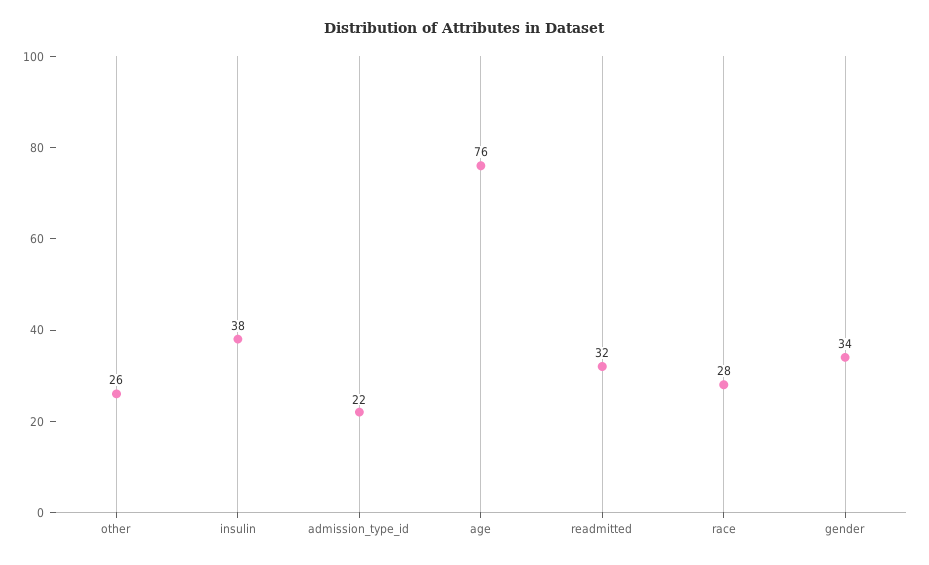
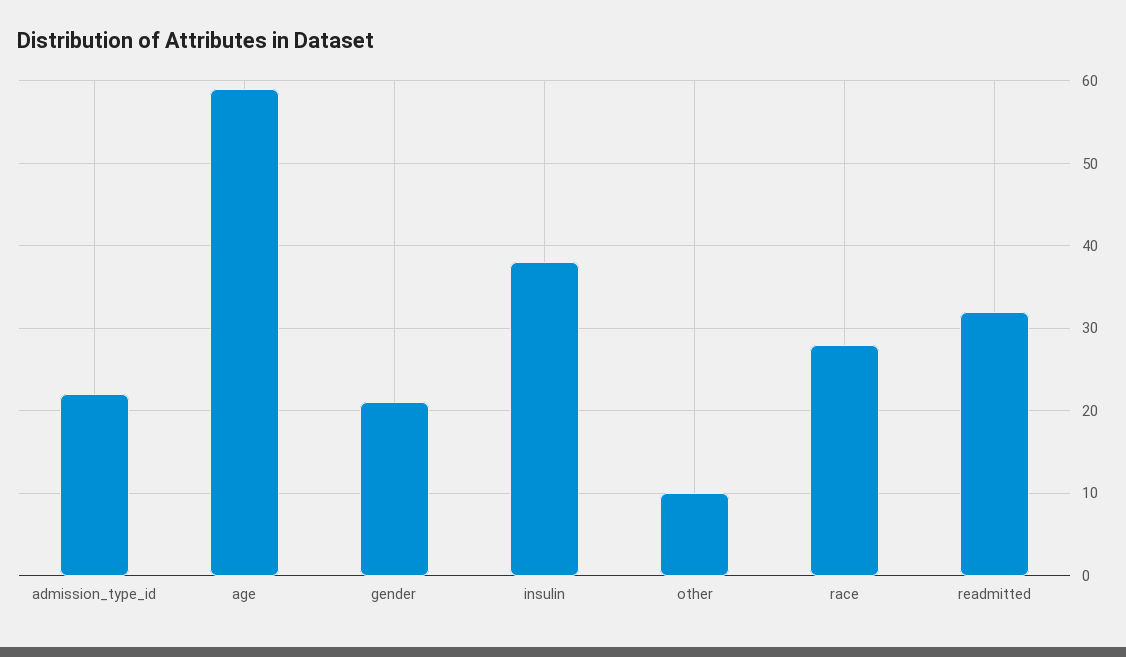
  {
-   "other": 26,
+   "other": 10,
    "insulin": 38,
    "admission_type_id": 22,
-   "age": 76,
+   "age": 59,
    "readmitted": 32,
    "race": 28,
-   "gender": 34
+   "gender": 21
  }

